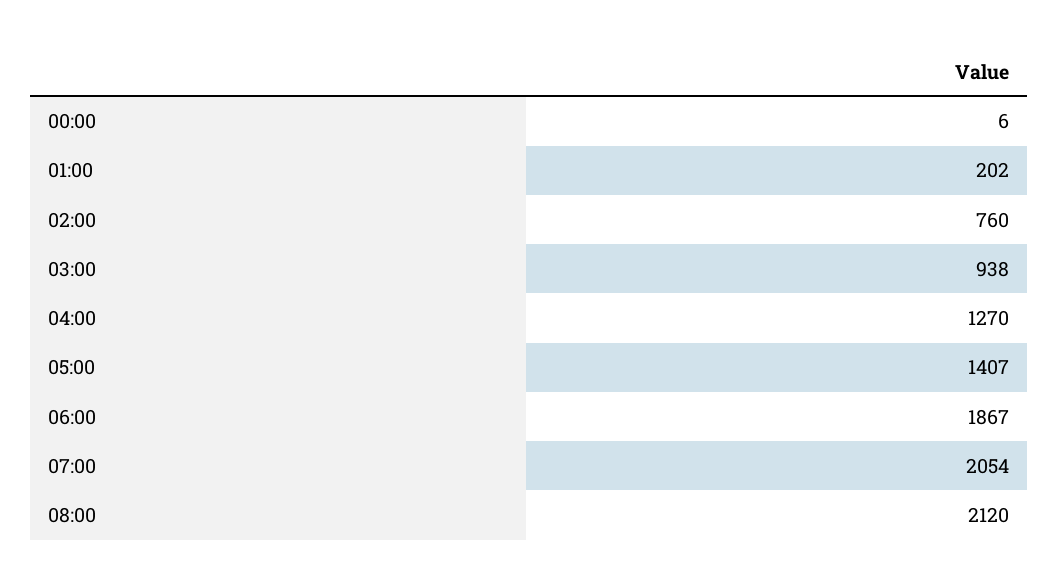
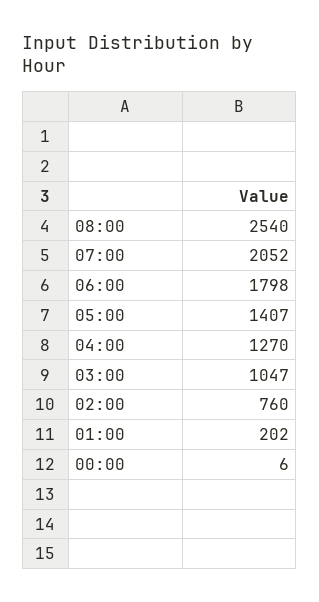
  {
    "00:00": 6,
    "01:00": 202,
    "02:00": 760,
-   "03:00": 938,
+   "03:00": 1047,
    "04:00": 1270,
    "05:00": 1407,
-   "06:00": 1867,
+   "06:00": 1798,
-   "07:00": 2054,
+   "07:00": 2052,
-   "08:00": 2120
+   "08:00": 2540
  }

